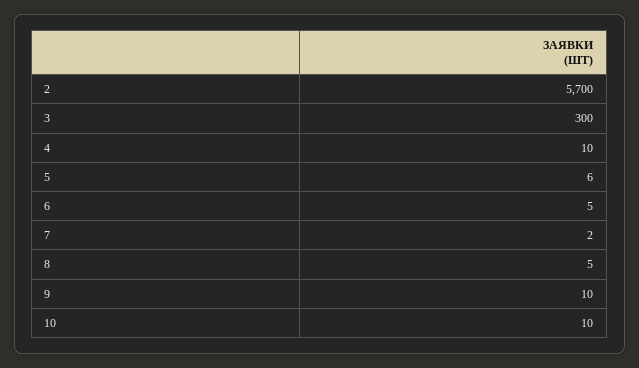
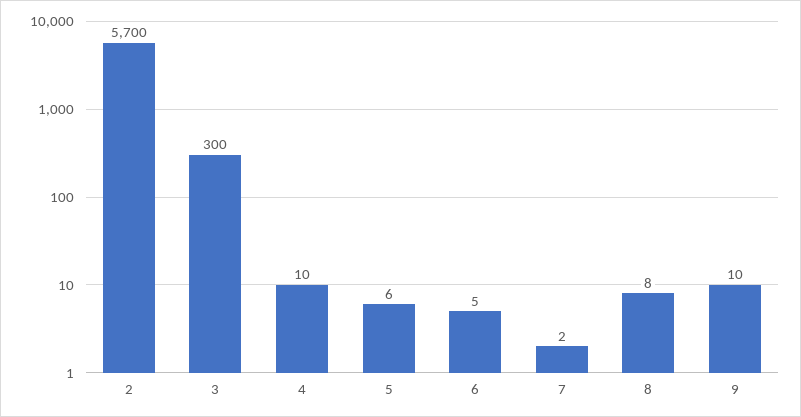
  {
    "2": 5700,
    "3": 300,
    "4": 10,
    "5": 6,
    "6": 5,
    "7": 2,
-   "8": 5,
+   "8": 8,
-   "9": 10,
+   "9": 10
-   "10": 10
  }

